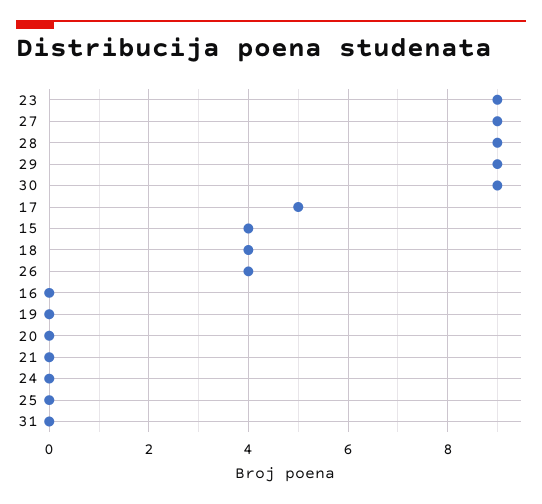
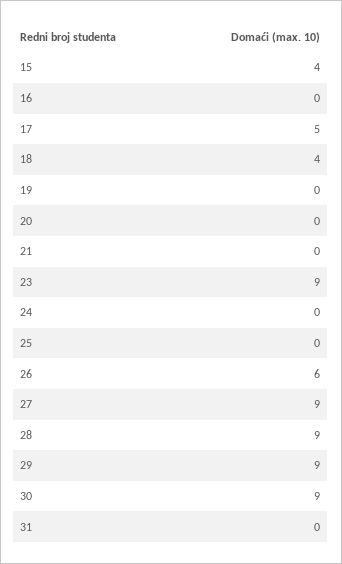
  {
    "23": 9,
    "27": 9,
    "28": 9,
    "29": 9,
    "30": 9,
    "17": 5,
    "15": 4,
    "18": 4,
-   "26": 4,
+   "26": 6,
    "16": 0,
    "19": 0,
    "20": 0,
    "21": 0,
    "24": 0,
    "25": 0,
    "31": 0
  }

